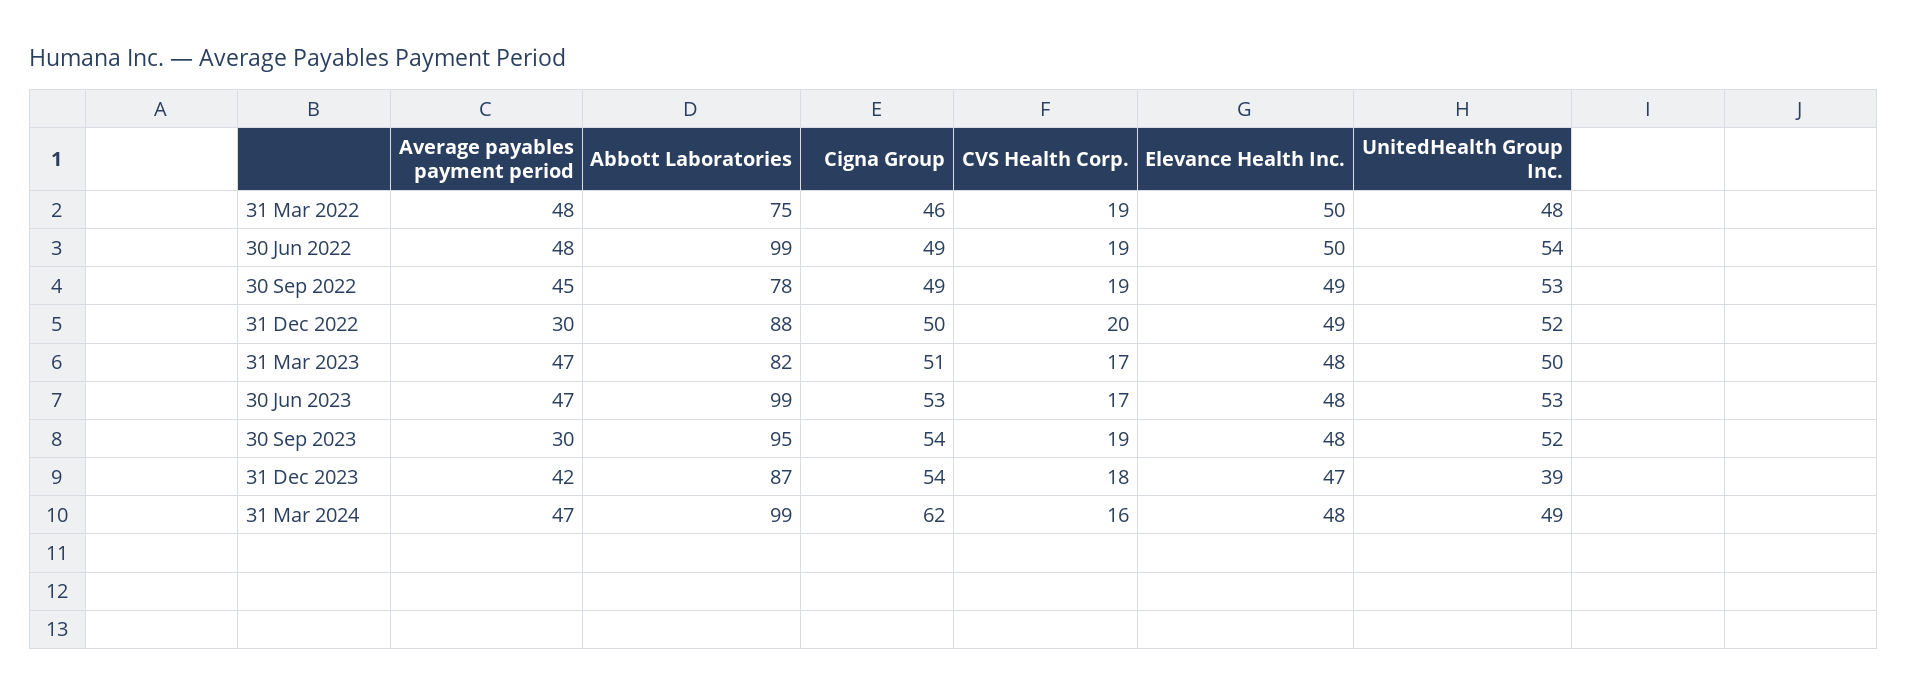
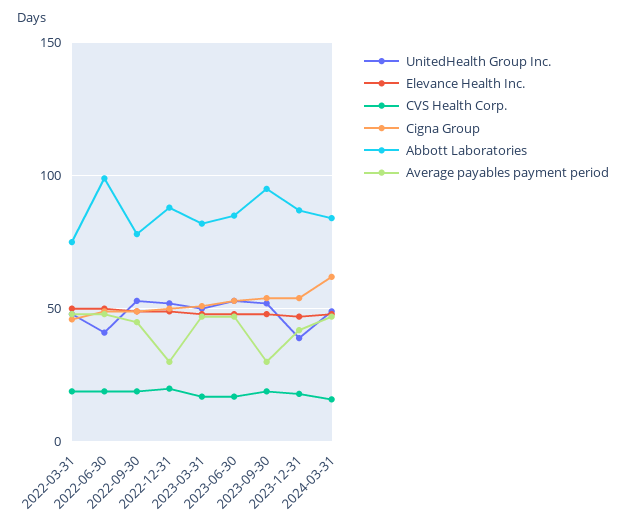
  {
    "Average payables payment period": {
      "31 Mar 2022": 48,
      "30 Jun 2022": 48,
      "30 Sep 2022": 45,
      "31 Dec 2022": 30,
      "31 Mar 2023": 47,
      "30 Jun 2023": 47,
      "30 Sep 2023": 30,
      "31 Dec 2023": 42,
      "31 Mar 2024": 47
    },
    "Abbott Laboratories": {
      "31 Mar 2022": 75,
      "30 Jun 2022": 99,
      "30 Sep 2022": 78,
      "31 Dec 2022": 88,
      "31 Mar 2023": 82,
-     "30 Jun 2023": 99,
+     "30 Jun 2023": 85,
      "30 Sep 2023": 95,
      "31 Dec 2023": 87,
-     "31 Mar 2024": 99
+     "31 Mar 2024": 85
    },
    "Cigna Group": {
      "31 Mar 2022": 46,
      "30 Jun 2022": 49,
      "30 Sep 2022": 49,
      "31 Dec 2022": 50,
      "31 Mar 2023": 51,
      "30 Jun 2023": 53,
      "30 Sep 2023": 54,
      "31 Dec 2023": 54,
      "31 Mar 2024": 62
    },
    "CVS Health Corp.": {
      "31 Mar 2022": 19,
      "30 Jun 2022": 19,
      "30 Sep 2022": 19,
      "31 Dec 2022": 20,
      "31 Mar 2023": 17,
      "30 Jun 2023": 17,
      "30 Sep 2023": 19,
      "31 Dec 2023": 18,
      "31 Mar 2024": 16
    },
    "Elevance Health Inc.": {
      "31 Mar 2022": 50,
      "30 Jun 2022": 50,
      "30 Sep 2022": 49,
      "31 Dec 2022": 49,
      "31 Mar 2023": 48,
      "30 Jun 2023": 48,
      "30 Sep 2023": 48,
      "31 Dec 2023": 47,
      "31 Mar 2024": 48
    },
    "UnitedHealth Group Inc.": {
      "31 Mar 2022": 48,
-     "30 Jun 2022": 54,
+     "30 Jun 2022": 40,
      "30 Sep 2022": 53,
      "31 Dec 2022": 52,
      "31 Mar 2023": 50,
      "30 Jun 2023": 53,
      "30 Sep 2023": 52,
      "31 Dec 2023": 39,
      "31 Mar 2024": 49
    }
  }

